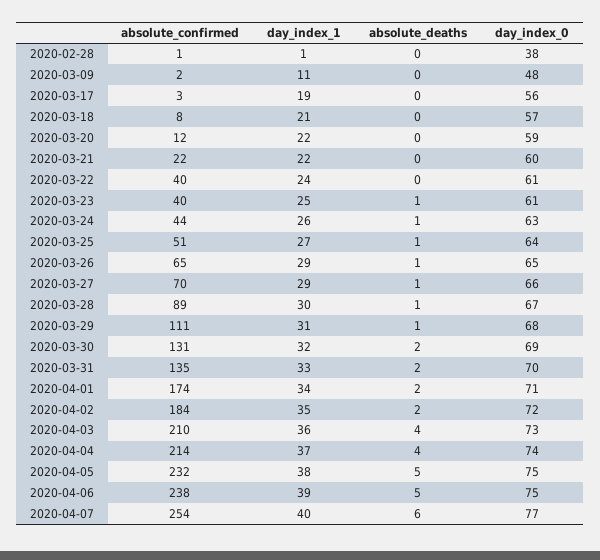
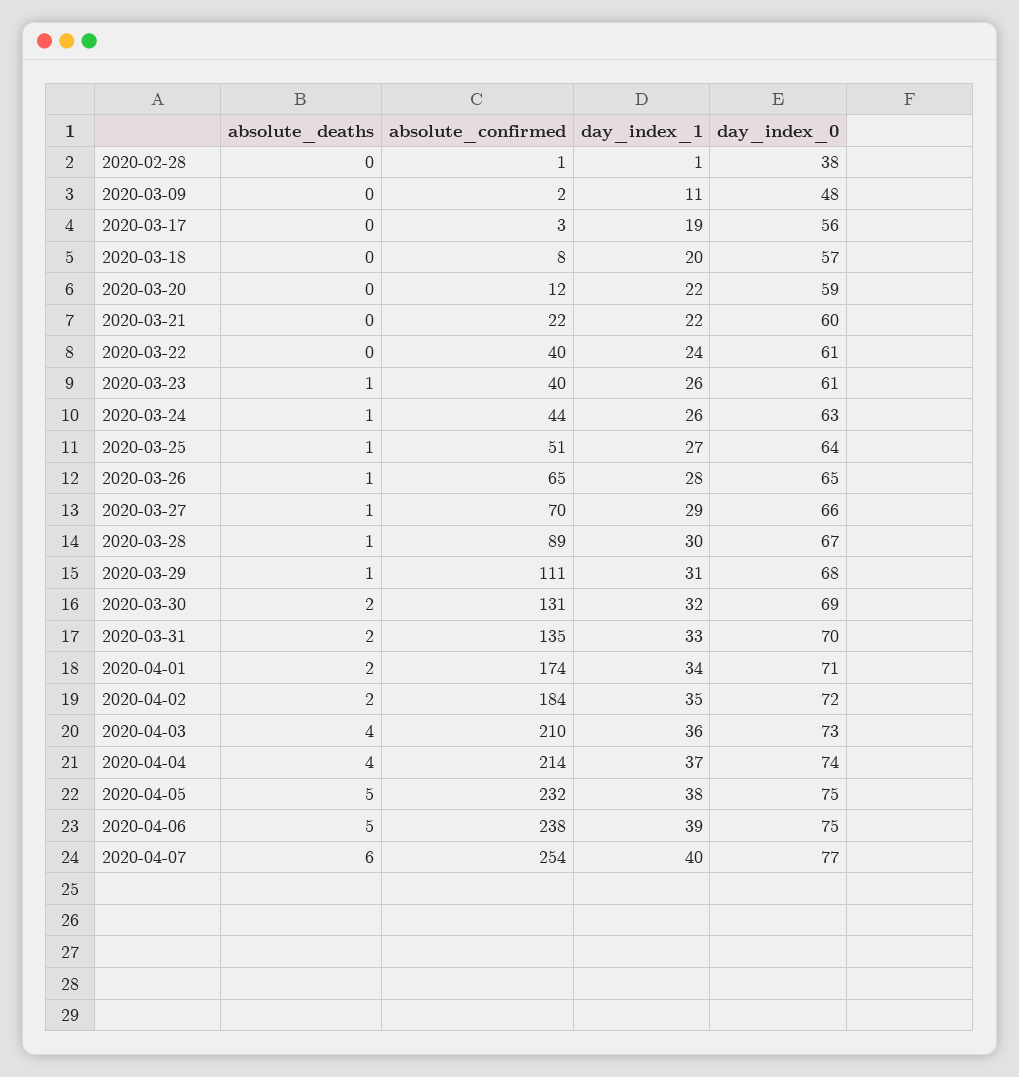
  {
    "absolute_confirmed": {
      "2020-02-28": 1,
      "2020-03-09": 2,
      "2020-03-17": 3,
      "2020-03-18": 8,
      "2020-03-20": 12,
      "2020-03-21": 22,
      "2020-03-22": 40,
      "2020-03-23": 40,
      "2020-03-24": 44,
      "2020-03-25": 51,
      "2020-03-26": 65,
      "2020-03-27": 70,
      "2020-03-28": 89,
      "2020-03-29": 111,
      "2020-03-30": 131,
      "2020-03-31": 135,
      "2020-04-01": 174,
      "2020-04-02": 184,
      "2020-04-03": 210,
      "2020-04-04": 214,
      "2020-04-05": 232,
      "2020-04-06": 238,
      "2020-04-07": 254
    },
    "day_index_1": {
      "2020-02-28": 1,
      "2020-03-09": 11,
      "2020-03-17": 19,
-     "2020-03-18": 21,
+     "2020-03-18": 20,
      "2020-03-20": 22,
      "2020-03-21": 22,
      "2020-03-22": 24,
-     "2020-03-23": 25,
+     "2020-03-23": 26,
      "2020-03-24": 26,
      "2020-03-25": 27,
-     "2020-03-26": 29,
+     "2020-03-26": 28,
      "2020-03-27": 29,
      "2020-03-28": 30,
      "2020-03-29": 31,
      "2020-03-30": 32,
      "2020-03-31": 33,
      "2020-04-01": 34,
      "2020-04-02": 35,
      "2020-04-03": 36,
      "2020-04-04": 37,
      "2020-04-05": 38,
      "2020-04-06": 39,
      "2020-04-07": 40
    },
    "absolute_deaths": {
      "2020-02-28": 0,
      "2020-03-09": 0,
      "2020-03-17": 0,
      "2020-03-18": 0,
      "2020-03-20": 0,
      "2020-03-21": 0,
      "2020-03-22": 0,
      "2020-03-23": 1,
      "2020-03-24": 1,
      "2020-03-25": 1,
      "2020-03-26": 1,
      "2020-03-27": 1,
      "2020-03-28": 1,
      "2020-03-29": 1,
      "2020-03-30": 2,
      "2020-03-31": 2,
      "2020-04-01": 2,
      "2020-04-02": 2,
      "2020-04-03": 4,
      "2020-04-04": 4,
      "2020-04-05": 5,
      "2020-04-06": 5,
      "2020-04-07": 6
    },
    "day_index_0": {
      "2020-02-28": 38,
      "2020-03-09": 48,
      "2020-03-17": 56,
      "2020-03-18": 57,
      "2020-03-20": 59,
      "2020-03-21": 60,
      "2020-03-22": 61,
      "2020-03-23": 61,
      "2020-03-24": 63,
      "2020-03-25": 64,
      "2020-03-26": 65,
      "2020-03-27": 66,
      "2020-03-28": 67,
      "2020-03-29": 68,
      "2020-03-30": 69,
      "2020-03-31": 70,
      "2020-04-01": 71,
      "2020-04-02": 72,
      "2020-04-03": 73,
      "2020-04-04": 74,
      "2020-04-05": 75,
      "2020-04-06": 75,
      "2020-04-07": 77
    }
  }

